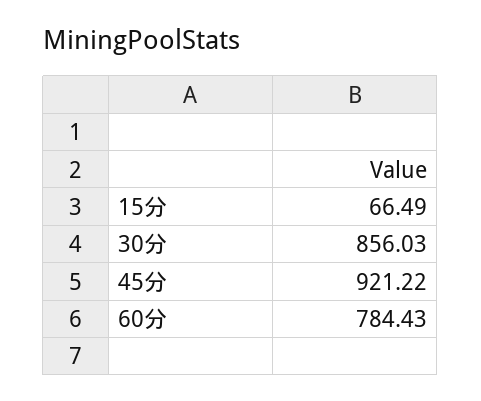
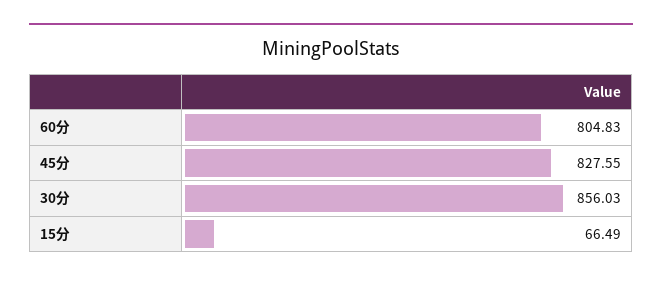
  {
    "15分": 66.49,
    "30分": 856.03,
-   "45分": 921.22,
+   "45分": 827.55,
-   "60分": 784.43
+   "60分": 804.83
  }

